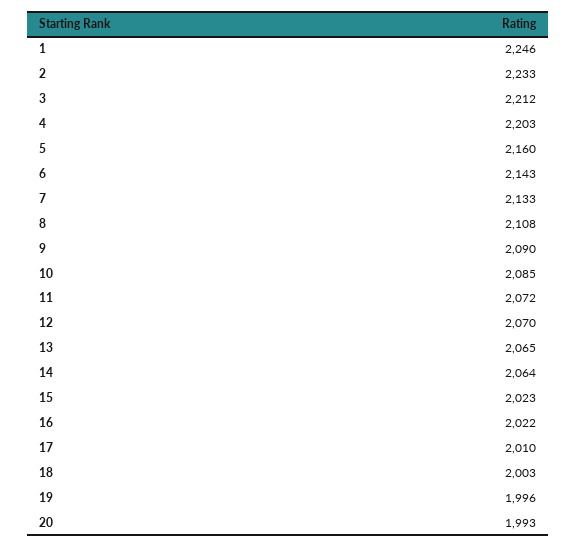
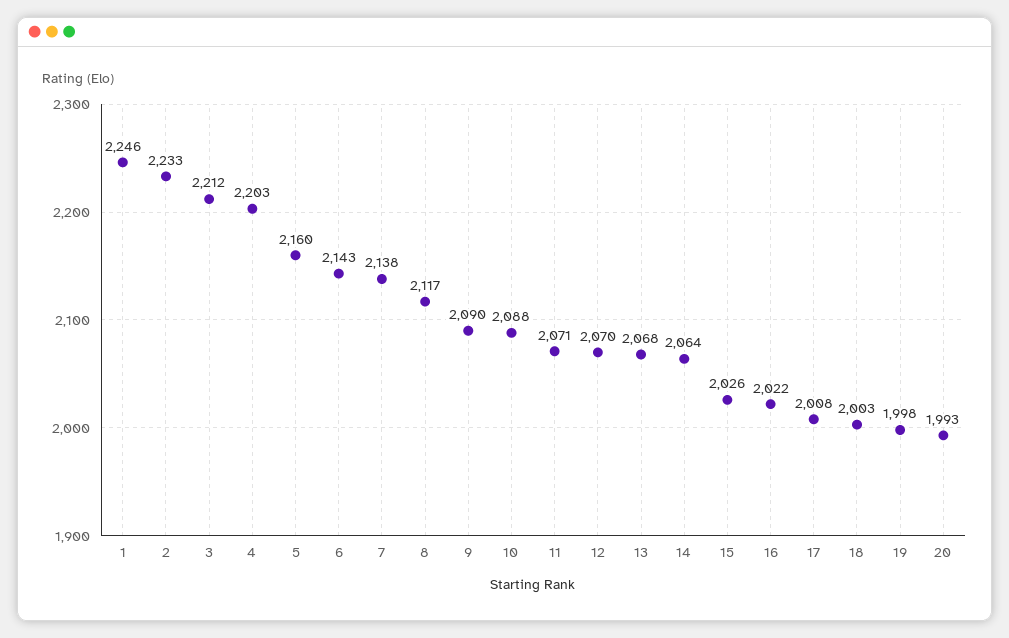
  {
    "1": 2246,
    "2": 2233,
    "3": 2212,
    "4": 2203,
    "5": 2160,
    "6": 2143,
-   "7": 2133,
+   "7": 2138,
-   "8": 2108,
+   "8": 2117,
    "9": 2090,
-   "10": 2085,
+   "10": 2088,
-   "11": 2072,
+   "11": 2071,
    "12": 2070,
-   "13": 2065,
+   "13": 2068,
    "14": 2064,
-   "15": 2023,
+   "15": 2026,
    "16": 2022,
-   "17": 2010,
+   "17": 2008,
    "18": 2003,
-   "19": 1996,
+   "19": 1998,
    "20": 1993
  }

